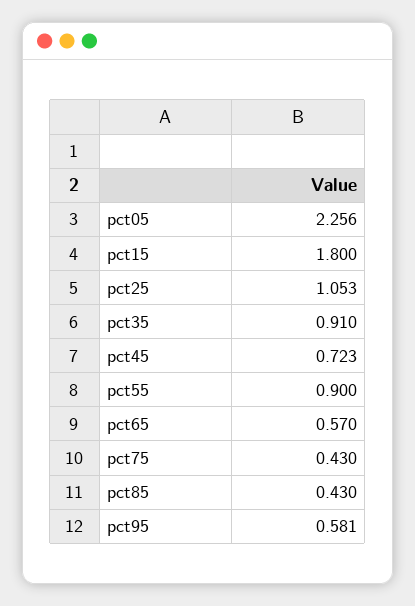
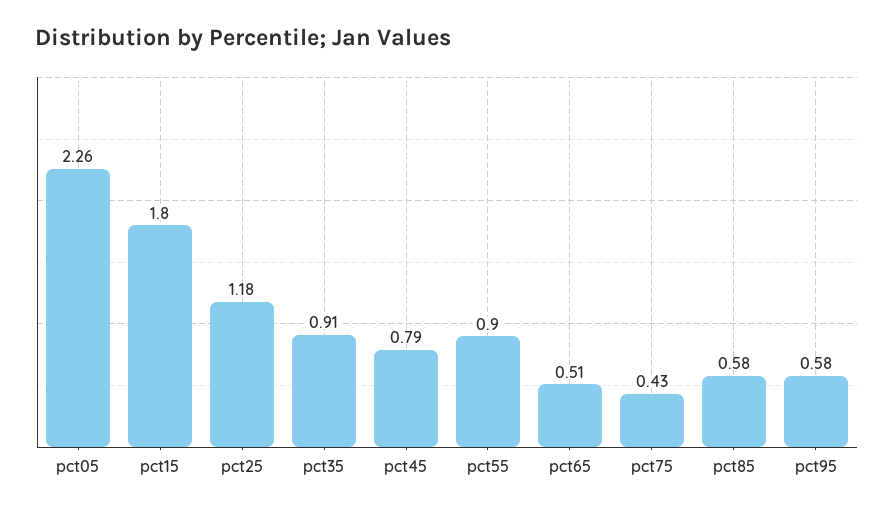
  {
    "pct05": 2.256,
    "pct15": 1.8,
-   "pct25": 1.053,
+   "pct25": 1.18,
    "pct35": 0.91,
-   "pct45": 0.723,
+   "pct45": 0.79,
    "pct55": 0.9,
-   "pct65": 0.57,
+   "pct65": 0.51,
    "pct75": 0.43,
-   "pct85": 0.43,
+   "pct85": 0.58,
    "pct95": 0.581
  }

